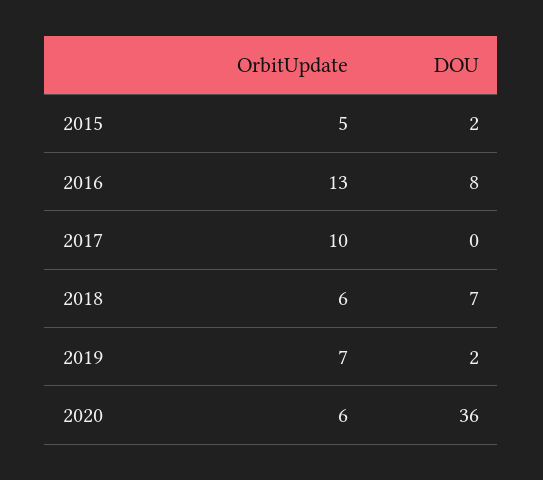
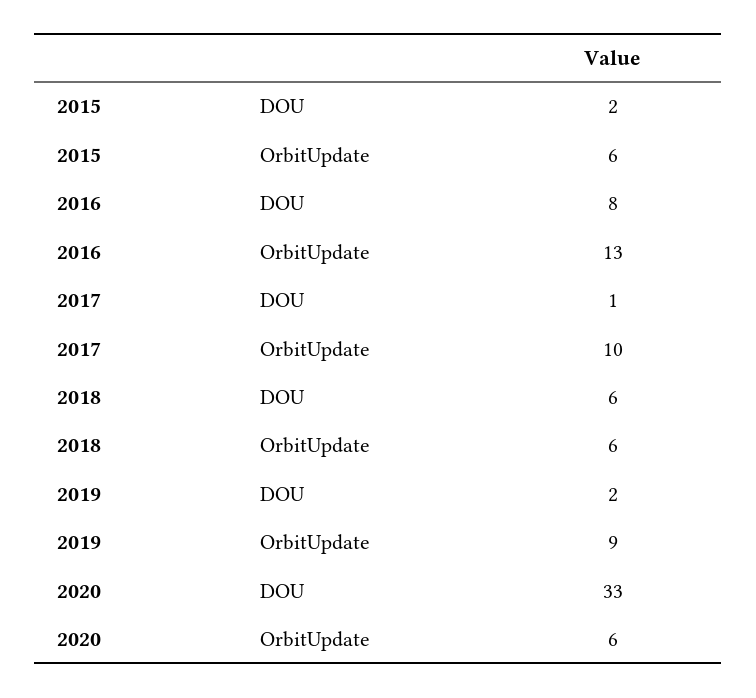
  {
    "OrbitUpdate": {
-     "2015": 5,
+     "2015": 6,
      "2016": 13,
      "2017": 10,
      "2018": 6,
-     "2019": 7,
+     "2019": 9,
      "2020": 6
    },
    "DOU": {
      "2015": 2,
      "2016": 8,
-     "2017": 0,
+     "2017": 1,
-     "2018": 7,
+     "2018": 6,
      "2019": 2,
-     "2020": 36
+     "2020": 33
    }
  }

